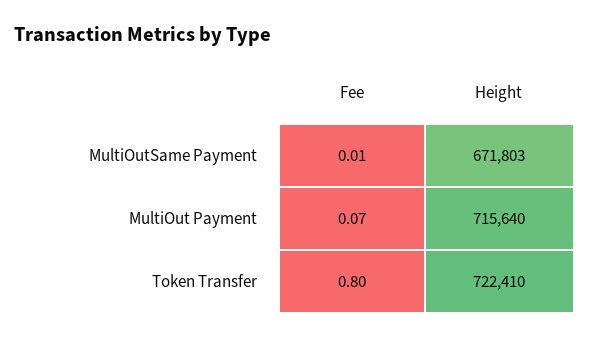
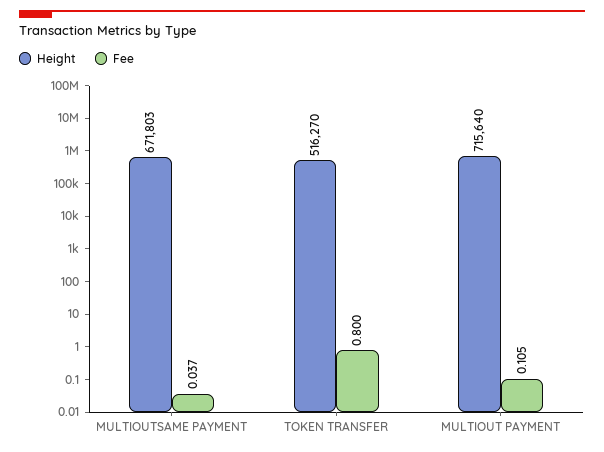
  {
    "Fee": {
-     "MultiOutSame Payment": 0.01,
+     "MultiOutSame Payment": 0.037,
-     "MultiOut Payment": 0.07,
+     "MultiOut Payment": 0.105,
      "Token Transfer": 0.8
    },
    "Height": {
      "MultiOutSame Payment": 671803,
      "MultiOut Payment": 715640,
-     "Token Transfer": 722410
+     "Token Transfer": 516270
    }
  }

